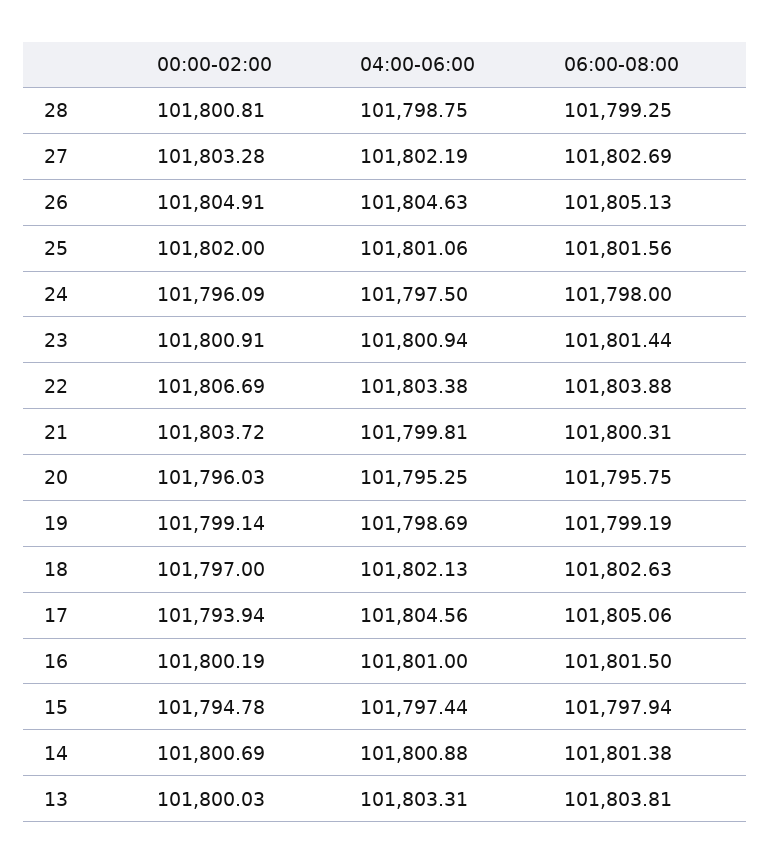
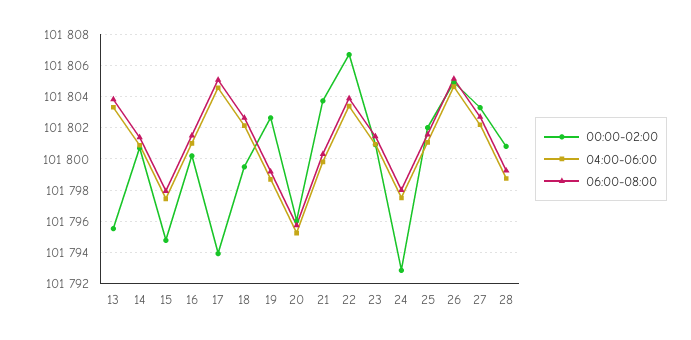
  {
    "00:00-02:00": {
      "28": 101800.81,
      "27": 101803.28,
      "26": 101804.91,
      "25": 101802,
-     "24": 101796.09,
+     "24": 101793,
      "23": 101800.91,
      "22": 101806.69,
      "21": 101803.72,
      "20": 101796.03,
-     "19": 101799.14,
+     "19": 101802.5,
-     "18": 101797,
+     "18": 101799.5,
      "17": 101793.94,
      "16": 101800.19,
      "15": 101794.78,
      "14": 101800.69,
-     "13": 101800.03
+     "13": 101795.5
    },
    "04:00-06:00": {
      "28": 101798.75,
      "27": 101802.19,
      "26": 101804.63,
      "25": 101801.06,
      "24": 101797.5,
      "23": 101800.94,
      "22": 101803.38,
      "21": 101799.81,
      "20": 101795.25,
      "19": 101798.69,
      "18": 101802.13,
      "17": 101804.56,
      "16": 101801,
      "15": 101797.44,
      "14": 101800.88,
      "13": 101803.31
    },
    "06:00-08:00": {
      "28": 101799.25,
      "27": 101802.69,
      "26": 101805.13,
      "25": 101801.56,
      "24": 101798,
      "23": 101801.44,
      "22": 101803.88,
      "21": 101800.31,
      "20": 101795.75,
      "19": 101799.19,
      "18": 101802.63,
      "17": 101805.06,
      "16": 101801.5,
      "15": 101797.94,
      "14": 101801.38,
      "13": 101803.81
    }
  }

